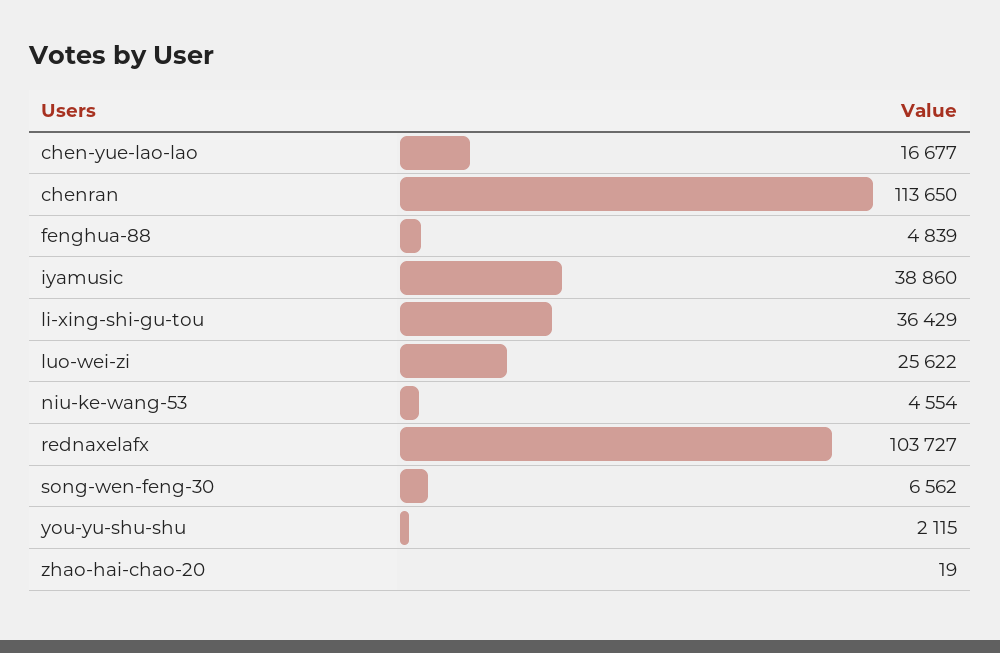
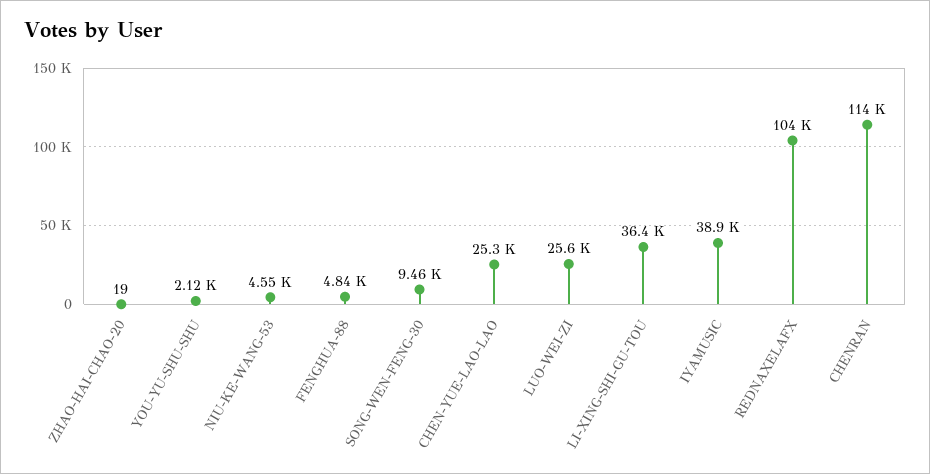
  {
-   "chen-yue-lao-lao": 16677,
+   "chen-yue-lao-lao": 25300,
    "chenran": 113650,
    "fenghua-88": 4839,
    "iyamusic": 38860,
    "li-xing-shi-gu-tou": 36429,
    "luo-wei-zi": 25622,
    "niu-ke-wang-53": 4554,
    "rednaxelafx": 103727,
-   "song-wen-feng-30": 6562,
+   "song-wen-feng-30": 9460,
    "you-yu-shu-shu": 2115,
    "zhao-hai-chao-20": 19
  }

